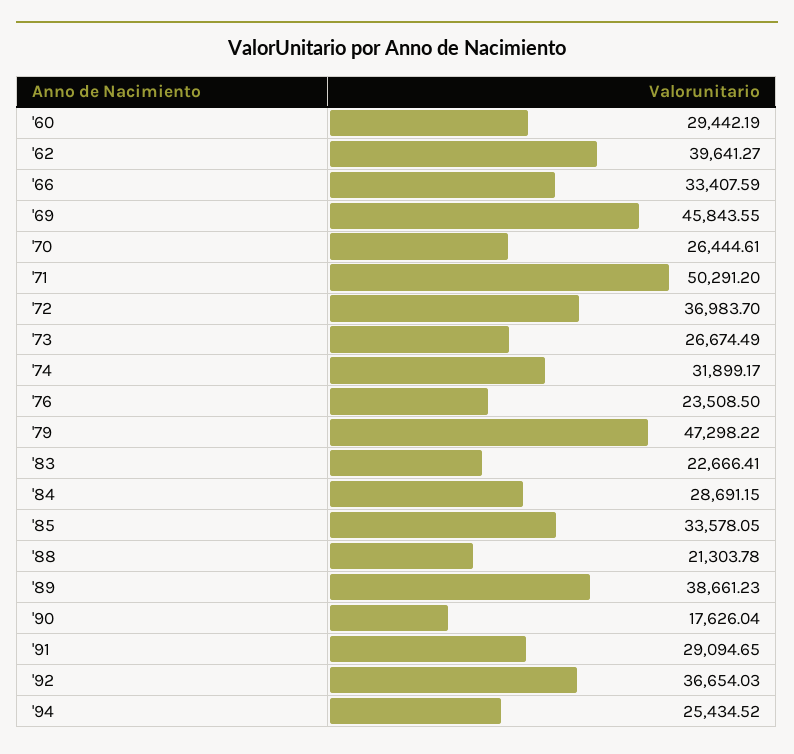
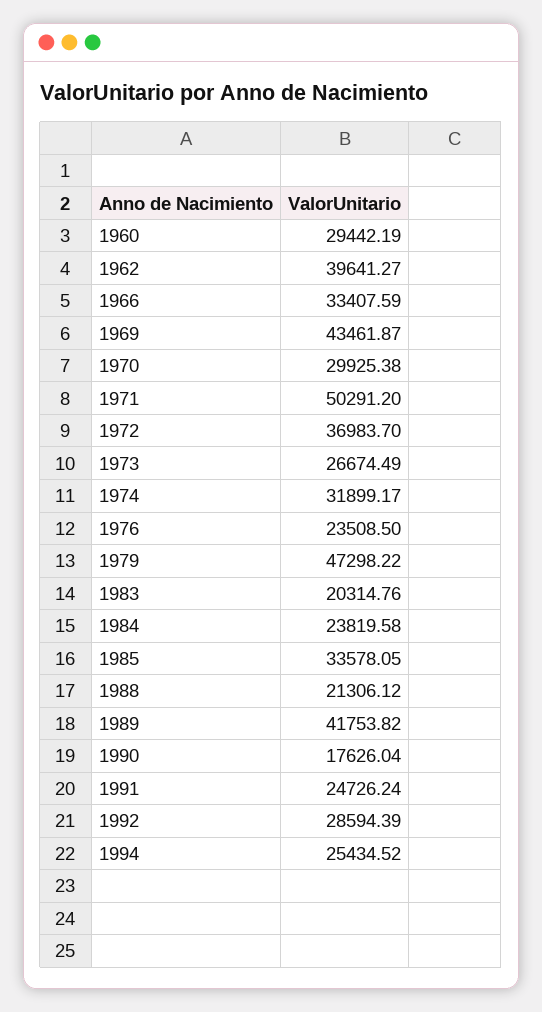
  {
    "'60": 29442.19,
    "'62": 39641.27,
    "'66": 33407.59,
-   "'69": 45843.55,
+   "'69": 43461.87,
-   "'70": 26444.61,
+   "'70": 29925.38,
    "'71": 50291.2,
    "'72": 36983.7,
    "'73": 26674.49,
    "'74": 31899.17,
    "'76": 23508.5,
    "'79": 47298.22,
-   "'83": 22666.41,
+   "'83": 20314.76,
-   "'84": 28691.15,
+   "'84": 23819.58,
    "'85": 33578.05,
-   "'88": 21303.78,
+   "'88": 21306.12,
-   "'89": 38661.23,
+   "'89": 41753.82,
    "'90": 17626.04,
-   "'91": 29094.65,
+   "'91": 24726.24,
-   "'92": 36654.03,
+   "'92": 28594.39,
    "'94": 25434.52
  }

